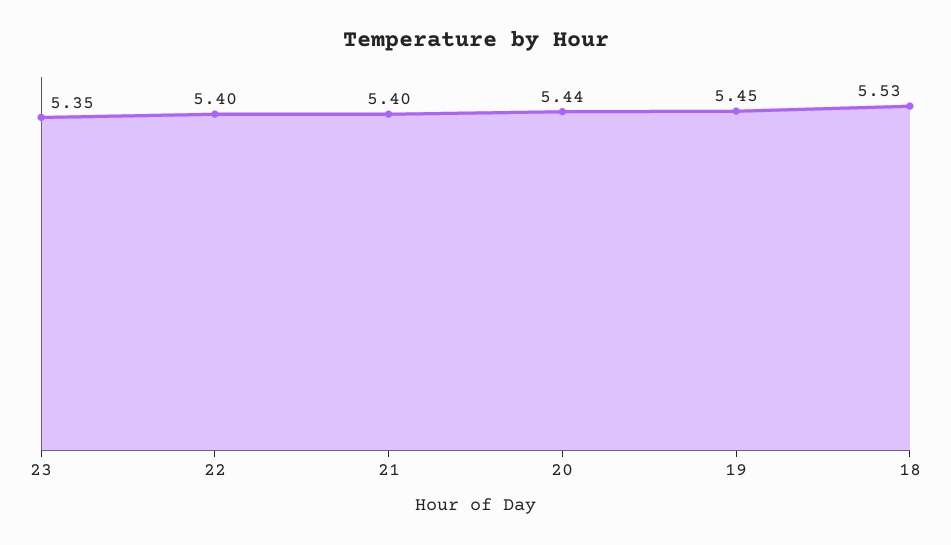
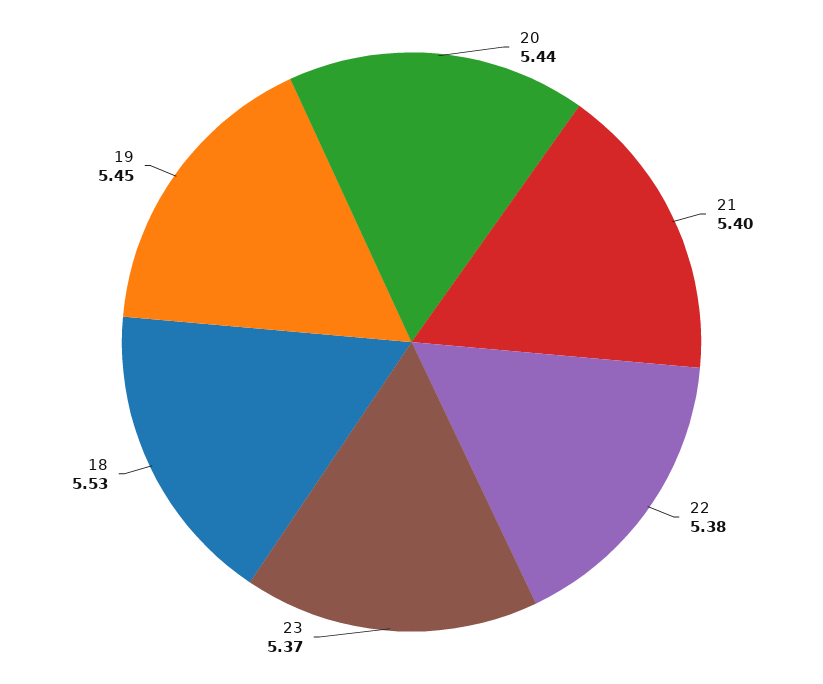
  {
-   "23": 5.35,
+   "23": 5.37,
-   "22": 5.4,
+   "22": 5.38,
    "21": 5.4,
    "20": 5.44,
    "19": 5.45,
    "18": 5.53
  }

